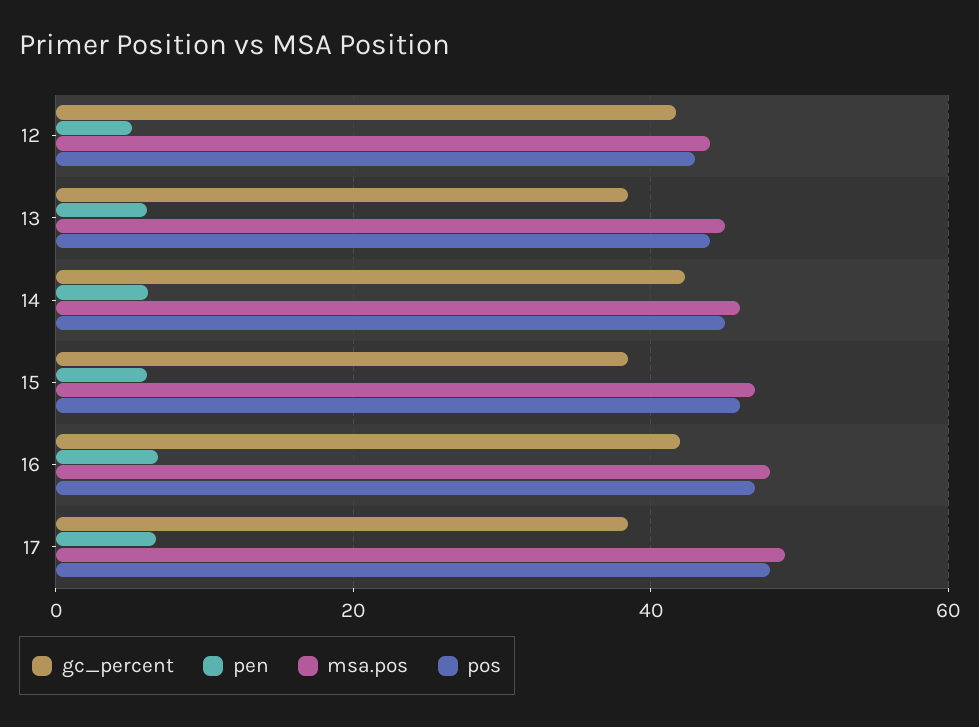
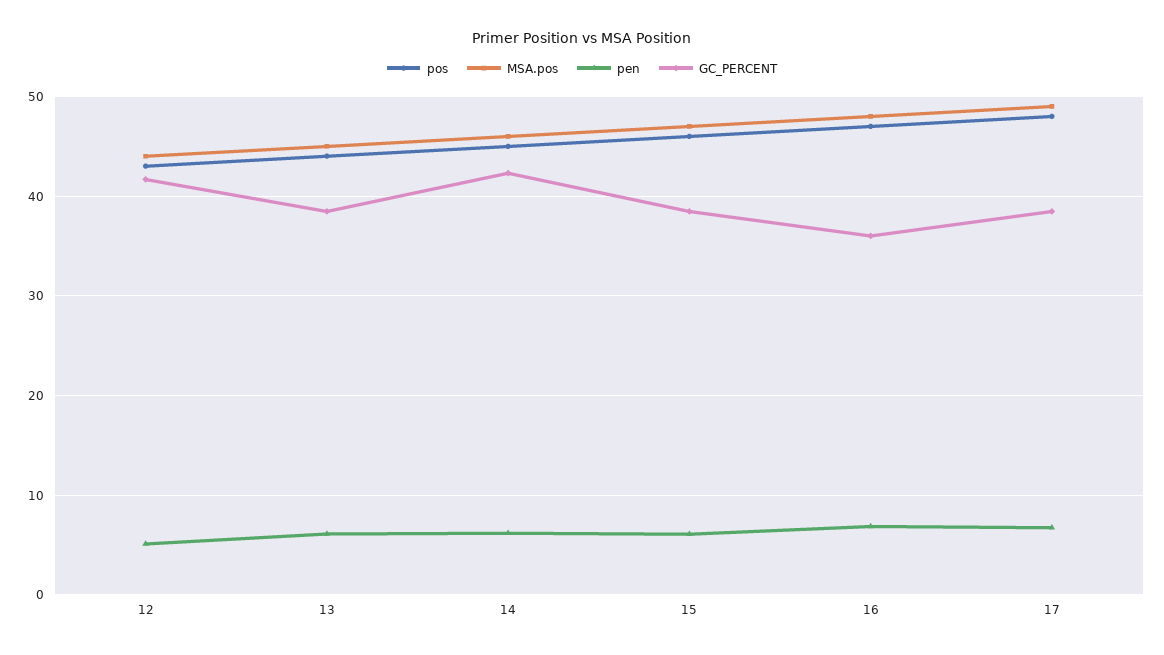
  {
    "gc_percent": {
      "12": 42,
      "13": 38,
      "14": 42,
      "15": 38,
-     "16": 42,
+     "16": 36,
      "17": 38
    },
    "pen": {
      "12": 5,
      "13": 6,
      "14": 6,
      "15": 6,
      "16": 7,
      "17": 7
    },
    "msa.pos": {
      "12": 44,
      "13": 45,
      "14": 46,
      "15": 47,
      "16": 48,
      "17": 49
    },
    "pos": {
      "12": 43,
      "13": 44,
      "14": 45,
      "15": 46,
      "16": 47,
      "17": 48
    }
  }

